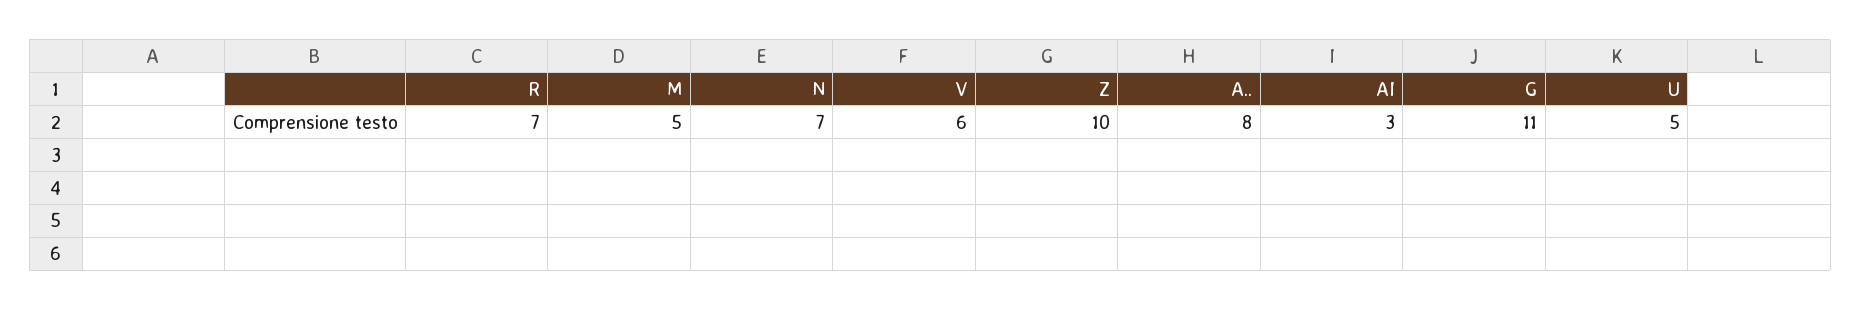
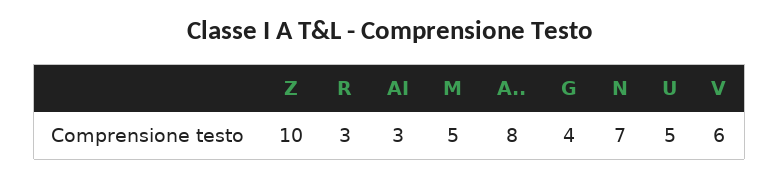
  {
-   "R": 7,
+   "R": 3,
    "M": 5,
    "N": 7,
    "V": 6,
    "Z": 10,
    "A..": 8,
    "AI": 3,
-   "G": 11,
+   "G": 4,
    "U": 5
  }

